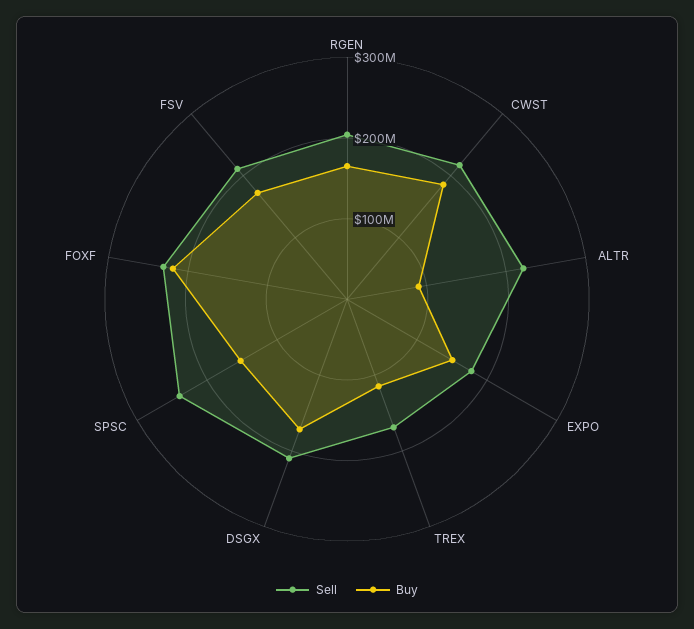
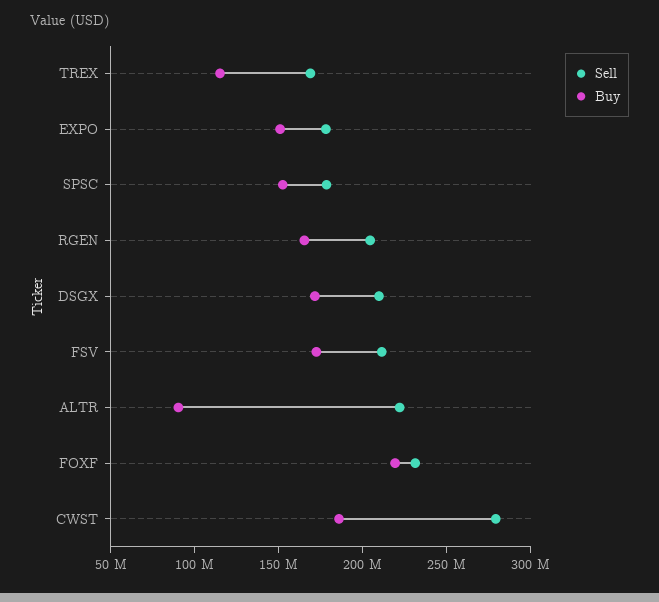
  {
    "Sell": {
      "RGEN": 200000000,
-     "CWST": 220000000,
+     "CWST": 280000000,
      "ALTR": 220000000,
      "EXPO": 180000000,
      "TREX": 170000000,
      "DSGX": 210000000,
-     "SPSC": 240000000,
+     "SPSC": 180000000,
      "FOXF": 230000000,
      "FSV": 210000000
    },
    "Buy": {
      "RGEN": 170000000,
      "CWST": 190000000,
      "ALTR": 90000000,
      "EXPO": 150000000,
      "TREX": 110000000,
      "DSGX": 170000000,
      "SPSC": 150000000,
      "FOXF": 220000000,
      "FSV": 170000000
    }
  }

